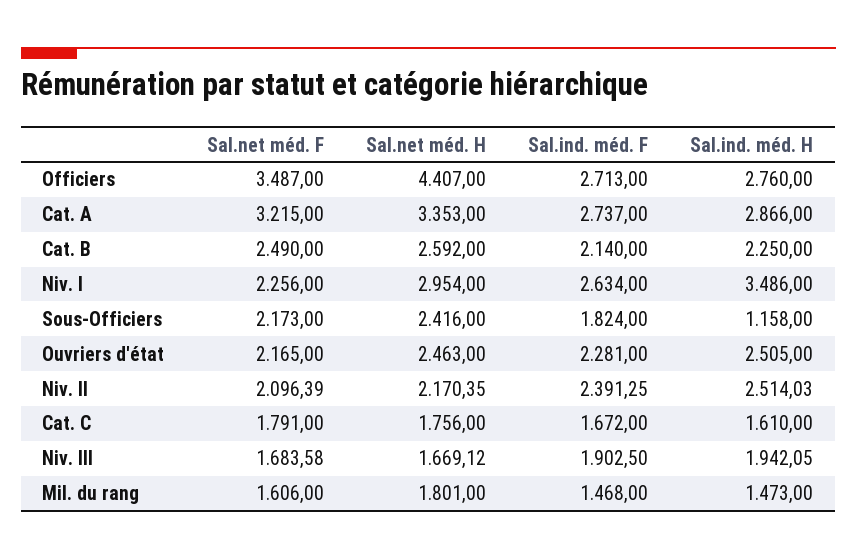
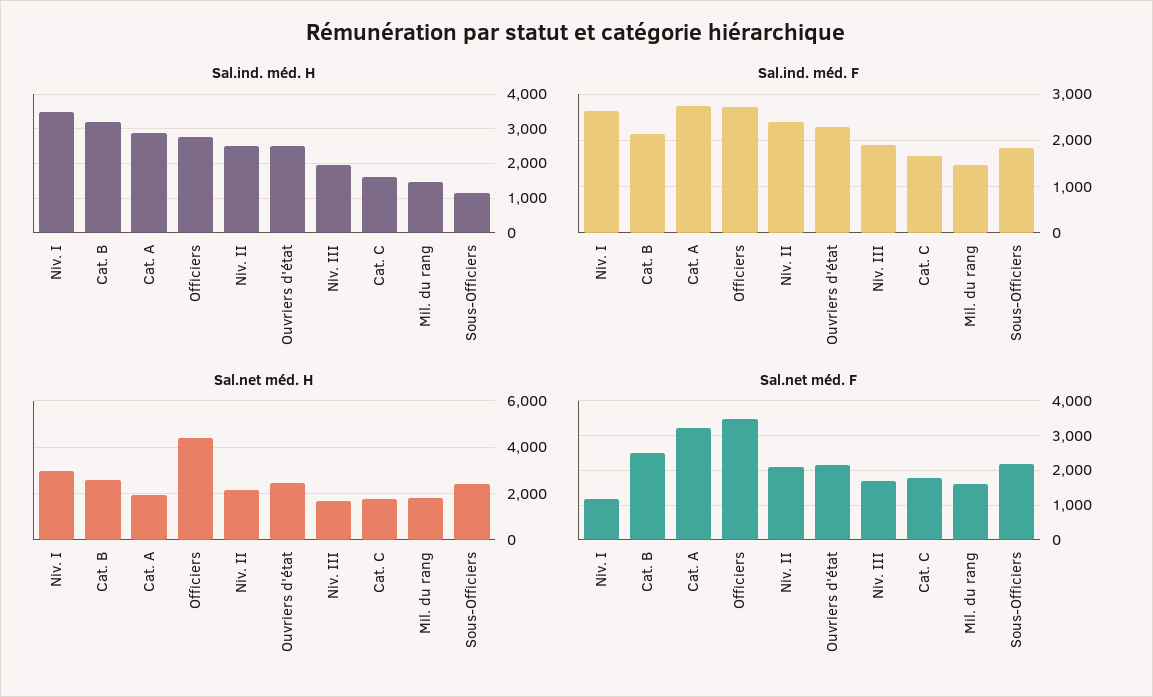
  {
    "Sal.net méd. F": {
      "Officiers": 3487,
      "Cat. A": 3215,
      "Cat. B": 2490,
-     "Niv. I": 2256,
+     "Niv. I": 1200,
      "Sous-Officiers": 2173,
      "Ouvriers d'état": 2165,
      "Niv. II": 2096.39,
      "Cat. C": 1791,
      "Niv. III": 1683.58,
      "Mil. du rang": 1606
    },
    "Sal.net méd. H": {
      "Officiers": 4407,
-     "Cat. A": 3353,
+     "Cat. A": 2000,
      "Cat. B": 2592,
      "Niv. I": 2954,
      "Sous-Officiers": 2416,
      "Ouvriers d'état": 2463,
      "Niv. II": 2170.35,
      "Cat. C": 1756,
      "Niv. III": 1669.12,
      "Mil. du rang": 1801
    },
    "Sal.ind. méd. F": {
      "Officiers": 2713,
      "Cat. A": 2737,
      "Cat. B": 2140,
      "Niv. I": 2634,
      "Sous-Officiers": 1824,
      "Ouvriers d'état": 2281,
      "Niv. II": 2391.25,
      "Cat. C": 1672,
      "Niv. III": 1902.5,
      "Mil. du rang": 1468
    },
    "Sal.ind. méd. H": {
      "Officiers": 2760,
      "Cat. A": 2866,
-     "Cat. B": 2250,
+     "Cat. B": 3200,
      "Niv. I": 3486,
      "Sous-Officiers": 1158,
      "Ouvriers d'état": 2505,
      "Niv. II": 2514.03,
      "Cat. C": 1610,
      "Niv. III": 1942.05,
      "Mil. du rang": 1473
    }
  }

